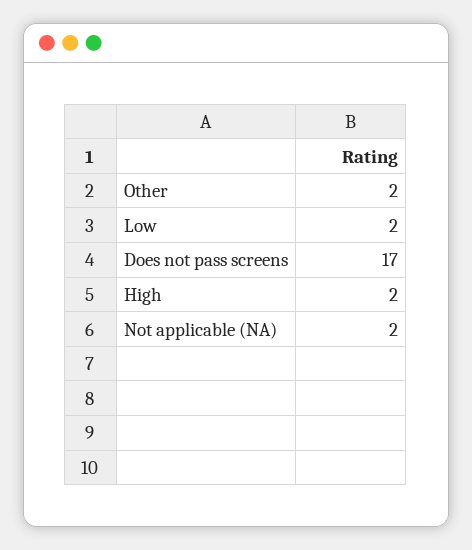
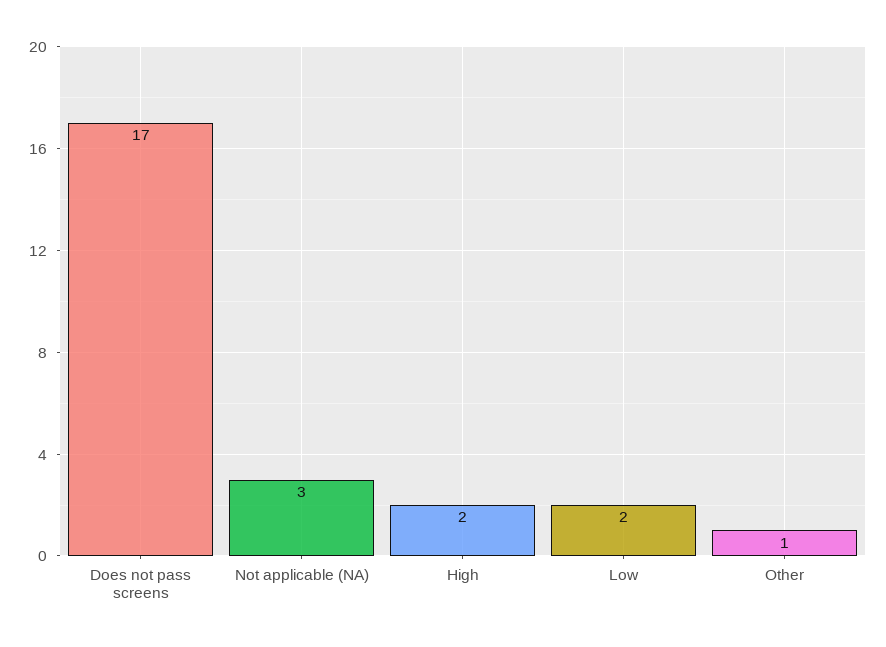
  {
-   "Other": 2,
+   "Other": 1,
    "Low": 2,
    "Does not pass screens": 17,
    "High": 2,
-   "Not applicable (NA)": 2
+   "Not applicable (NA)": 3
  }

